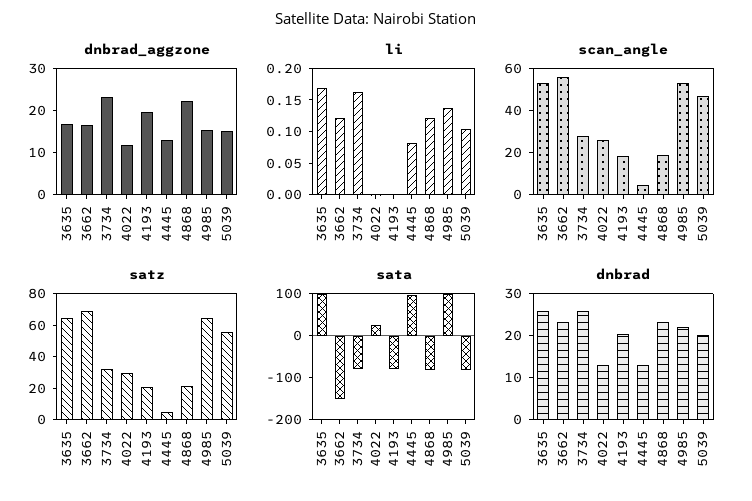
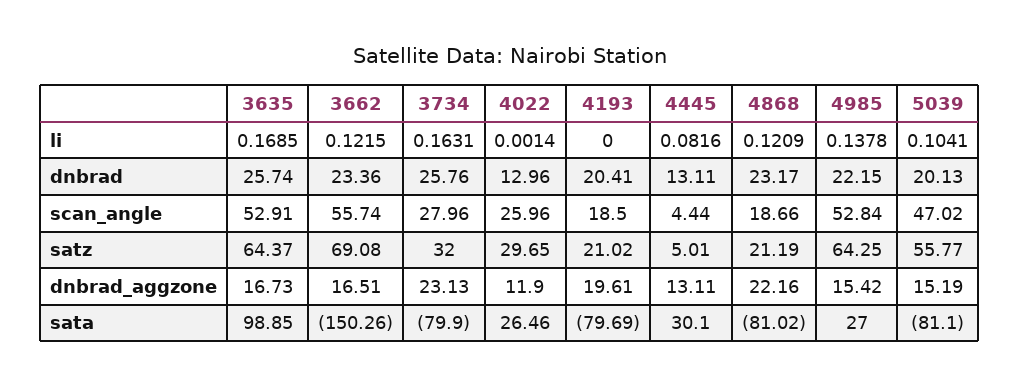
  {
    "dnbrad_aggzone": {
      "3635": 16.73,
      "3662": 16.51,
      "3734": 23.13,
      "4022": 11.9,
      "4193": 19.61,
      "4445": 13.11,
      "4868": 22.16,
      "4985": 15.42,
      "5039": 15.19
    },
    "li": {
      "3635": 0.1685,
      "3662": 0.1215,
      "3734": 0.1631,
      "4022": 0.0014,
      "4193": 0,
      "4445": 0.0816,
      "4868": 0.1209,
      "4985": 0.1378,
      "5039": 0.1041
    },
    "scan_angle": {
      "3635": 52.91,
      "3662": 55.74,
      "3734": 27.96,
      "4022": 25.96,
      "4193": 18.5,
      "4445": 4.44,
      "4868": 18.66,
      "4985": 52.84,
      "5039": 47.02
    },
    "satz": {
      "3635": 64.37,
      "3662": 69.08,
      "3734": 32,
      "4022": 29.65,
      "4193": 21.02,
      "4445": 5.01,
      "4868": 21.19,
      "4985": 64.25,
      "5039": 55.77
    },
    "sata": {
      "3635": 98.85,
      "3662": -150.26,
      "3734": -79.9,
      "4022": 26.46,
      "4193": -79.69,
-     "4445": 100,
+     "4445": 30.1,
      "4868": -81.02,
-     "4985": 100,
+     "4985": 27,
      "5039": -81.1
    },
    "dnbrad": {
      "3635": 25.74,
      "3662": 23.36,
      "3734": 25.76,
      "4022": 12.96,
      "4193": 20.41,
      "4445": 13.11,
      "4868": 23.17,
      "4985": 22.15,
      "5039": 20.13
    }
  }

